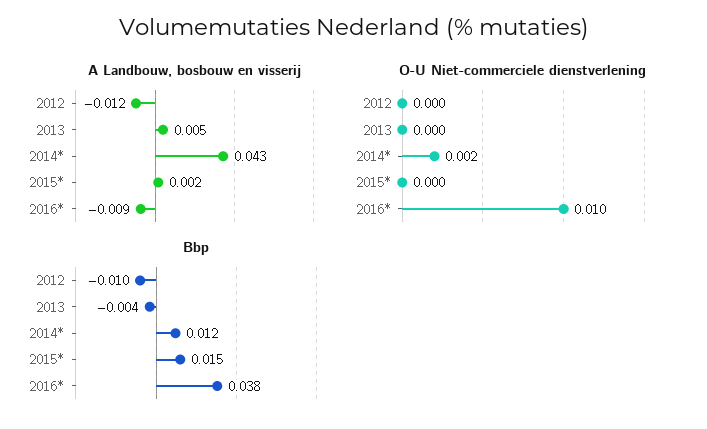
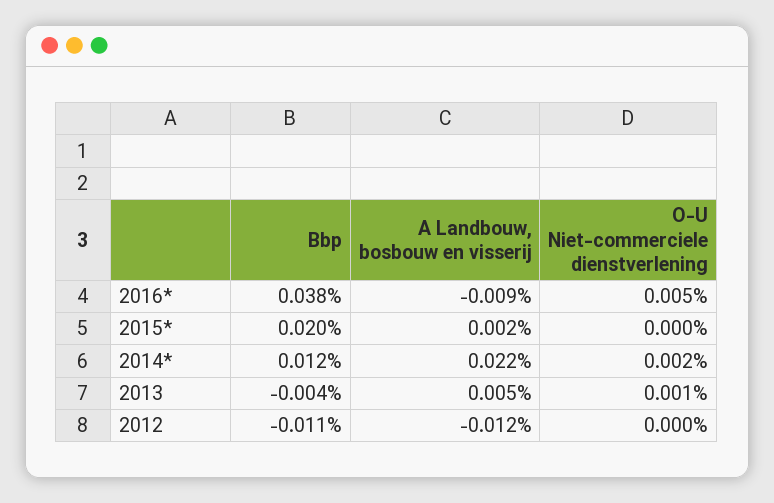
  {
    "A Landbouw, bosbouw en visserij": {
      "2012": -0.012,
      "2013": 0.005,
-     "2014*": 0.043,
+     "2014*": 0.022,
      "2015*": 0.002,
      "2016*": -0.009
    },
    "O-U Niet-commerciele dienstverlening": {
      "2012": 0,
-     "2013": 0,
+     "2013": 0.001,
      "2014*": 0.002,
      "2015*": 0,
-     "2016*": 0.01
+     "2016*": 0.005
    },
    "Bbp": {
-     "2012": -0.01,
+     "2012": -0.011,
      "2013": -0.004,
      "2014*": 0.012,
-     "2015*": 0.015,
+     "2015*": 0.02,
      "2016*": 0.038
    }
  }

